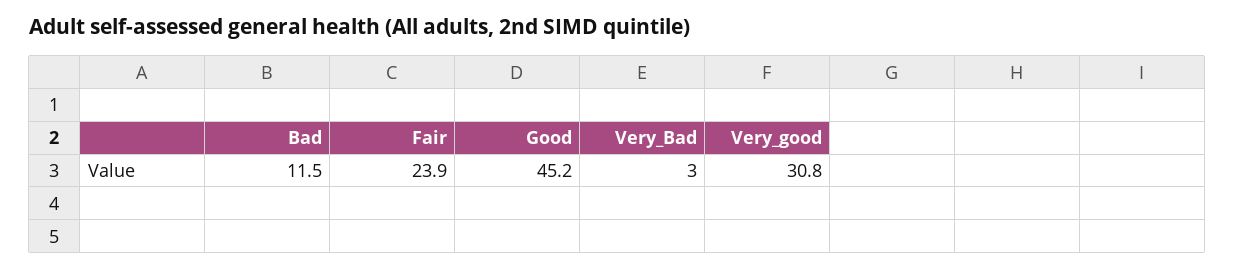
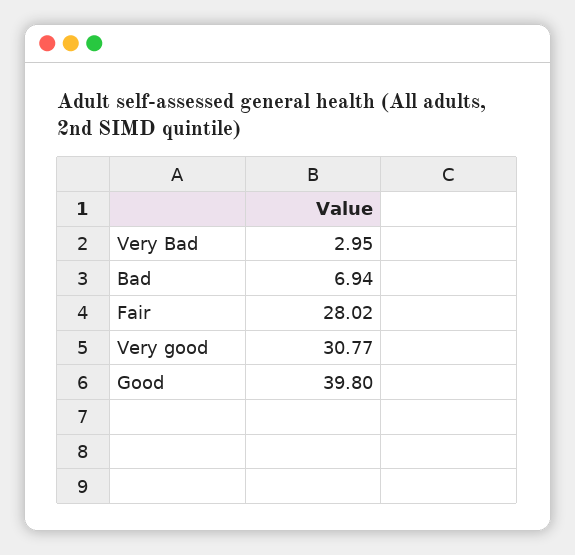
  {
-   "Bad": 11.5,
+   "Bad": 6.94,
-   "Fair": 23.9,
+   "Fair": 28.02,
-   "Good": 45.2,
+   "Good": 39.8,
    "Very_Bad": 2.95,
    "Very_good": 30.77
  }

